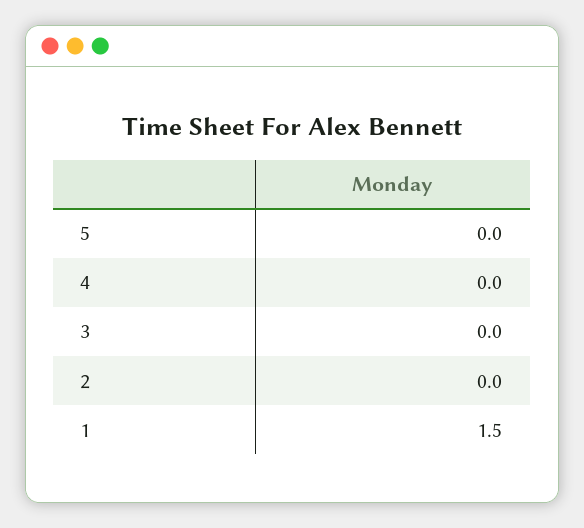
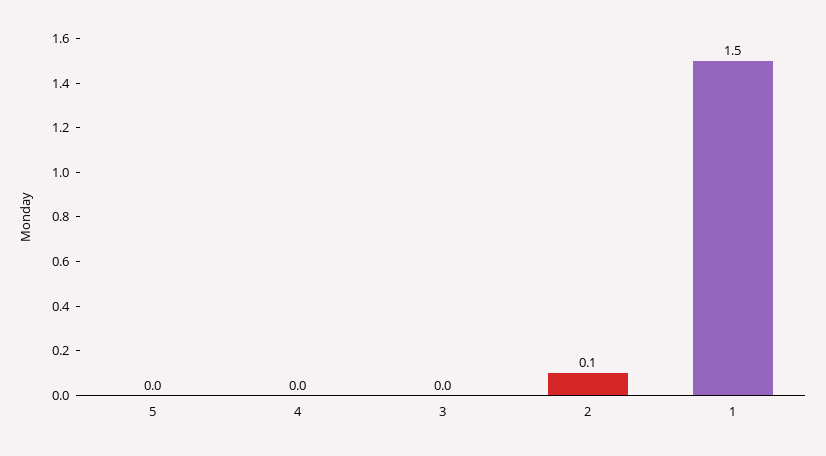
  {
    "5": 0,
    "4": 0,
    "3": 0,
-   "2": 0,
+   "2": 0.1,
    "1": 1.5
  }

